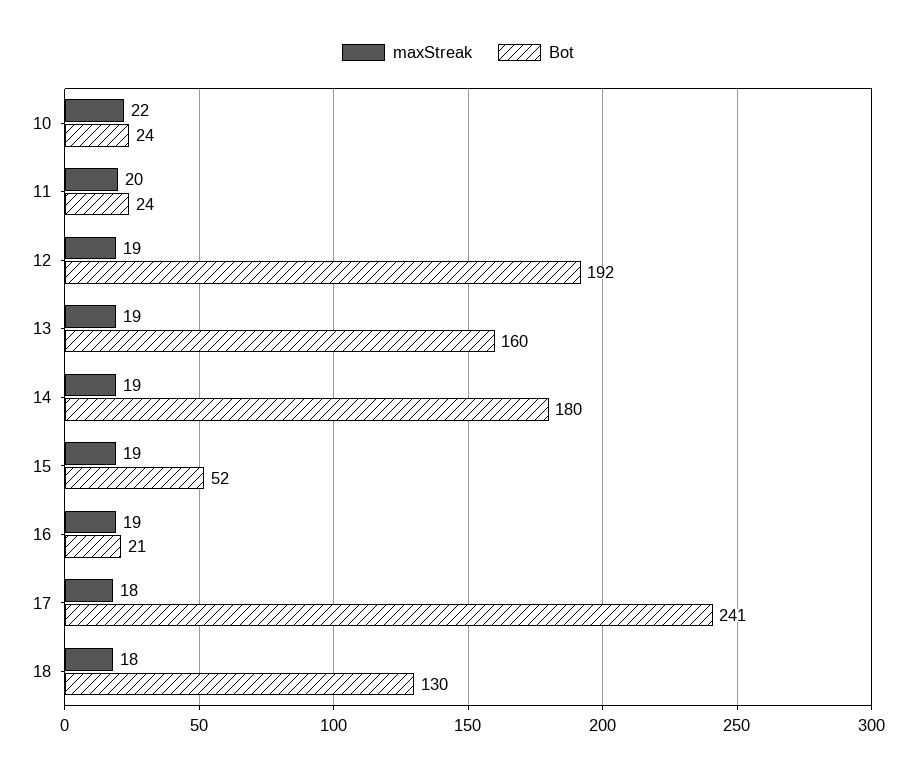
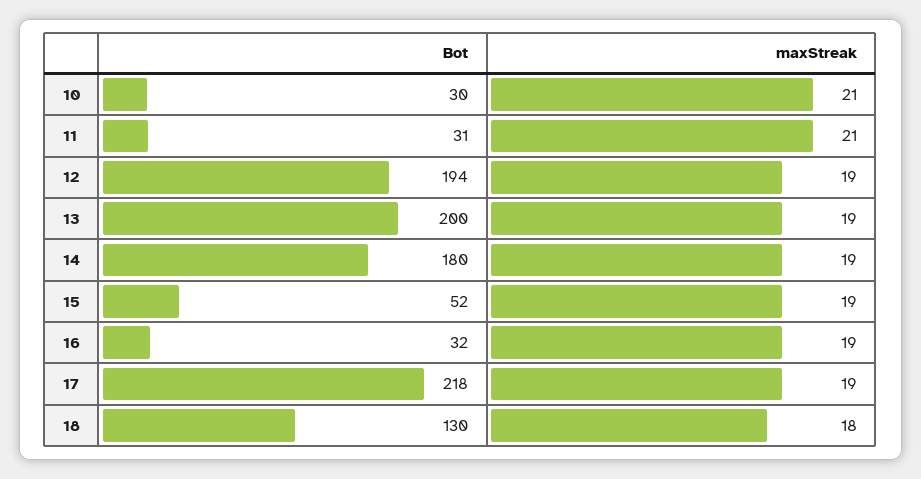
  {
    "maxStreak": {
-     "10": 22,
+     "10": 21,
-     "11": 20,
+     "11": 21,
      "12": 19,
      "13": 19,
      "14": 19,
      "15": 19,
      "16": 19,
-     "17": 18,
+     "17": 19,
      "18": 18
    },
    "Bot": {
-     "10": 24,
+     "10": 30,
-     "11": 24,
+     "11": 31,
-     "12": 192,
+     "12": 194,
-     "13": 160,
+     "13": 200,
      "14": 180,
      "15": 52,
-     "16": 21,
+     "16": 32,
-     "17": 241,
+     "17": 218,
      "18": 130
    }
  }

